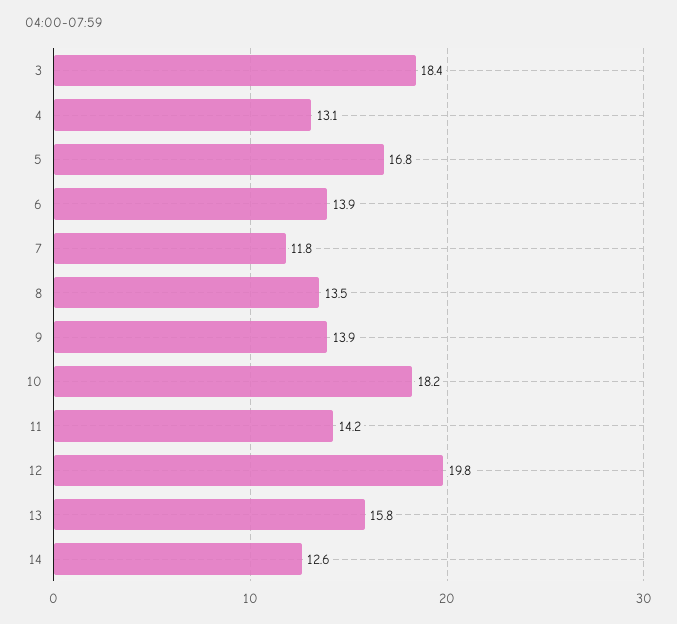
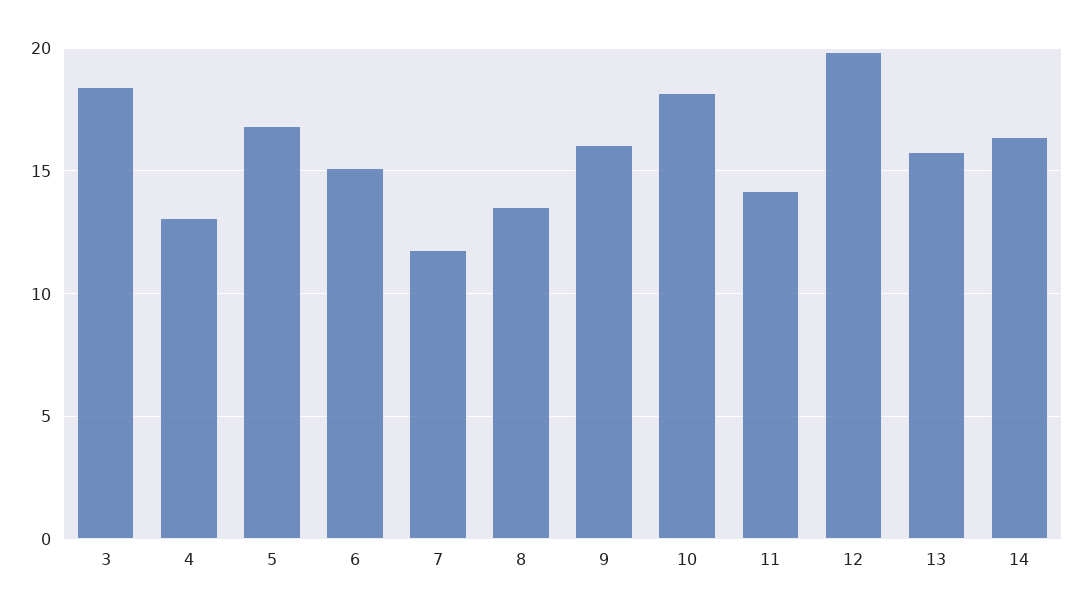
  {
    "3": 18.4,
    "4": 13.1,
    "5": 16.8,
-   "6": 13.9,
+   "6": 15,
    "7": 11.8,
    "8": 13.5,
-   "9": 13.9,
+   "9": 16,
    "10": 18.2,
    "11": 14.2,
    "12": 19.8,
    "13": 15.8,
-   "14": 12.6
+   "14": 16.5
  }

